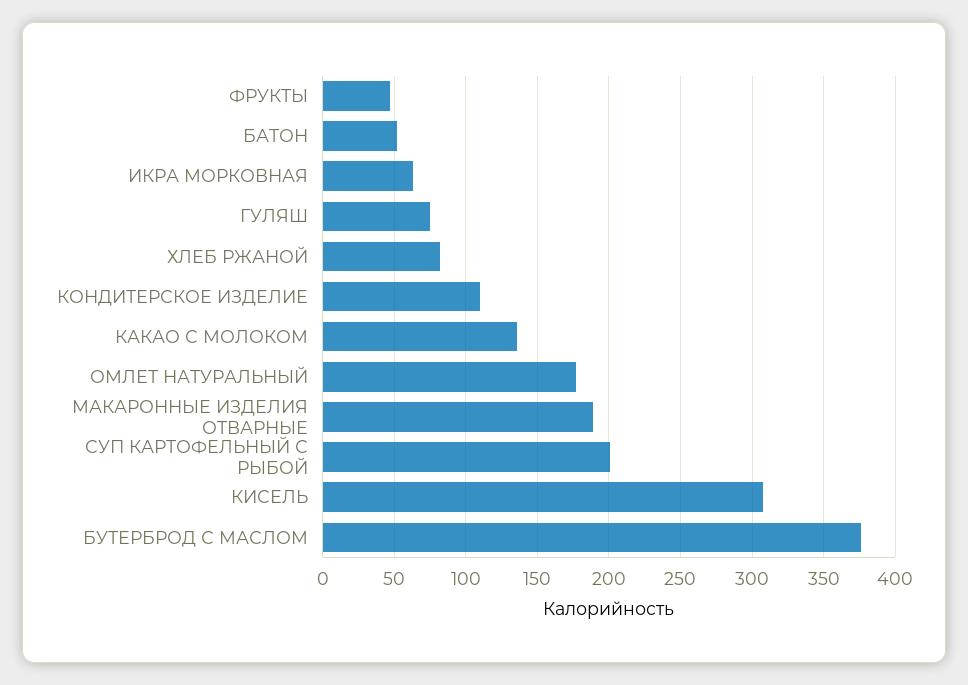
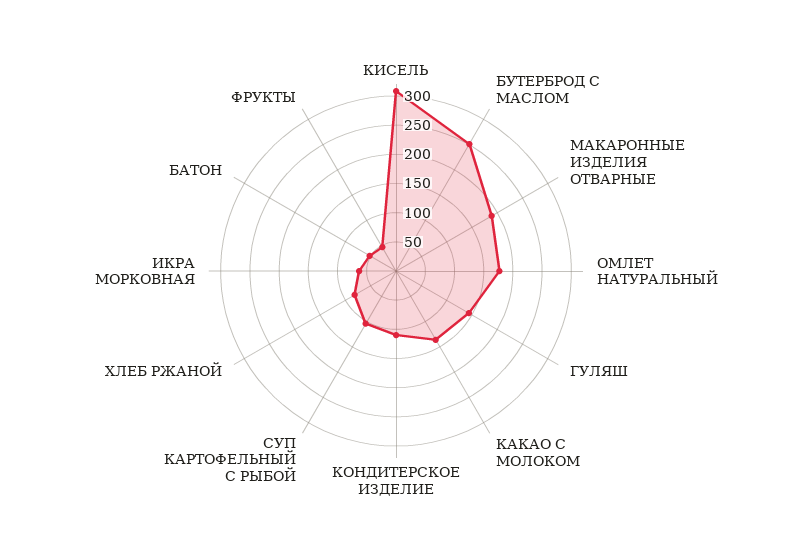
  {
    "ФРУКТЫ": 45,
    "БАТОН": 50,
    "ИКРА МОРКОВНАЯ": 65,
-   "ГУЛЯШ": 75,
+   "ГУЛЯШ": 150,
    "ХЛЕБ РЖАНОЙ": 80,
    "КОНДИТЕРСКОЕ ИЗДЕЛИЕ": 110,
    "КАКАО С МОЛОКОМ": 135,
    "ОМЛЕТ НАТУРАЛЬНЫЙ": 175,
    "МАКАРОННЫЕ ИЗДЕЛИЯ ОТВАРНЫЕ": 190,
-   "СУП КАРТОФЕЛЬНЫЙ С РЫБОЙ": 200,
+   "СУП КАРТОФЕЛЬНЫЙ С РЫБОЙ": 100,
    "КИСЕЛЬ": 310,
-   "БУТЕРБРОД С МАСЛОМ": 375
+   "БУТЕРБРОД С МАСЛОМ": 250
  }

